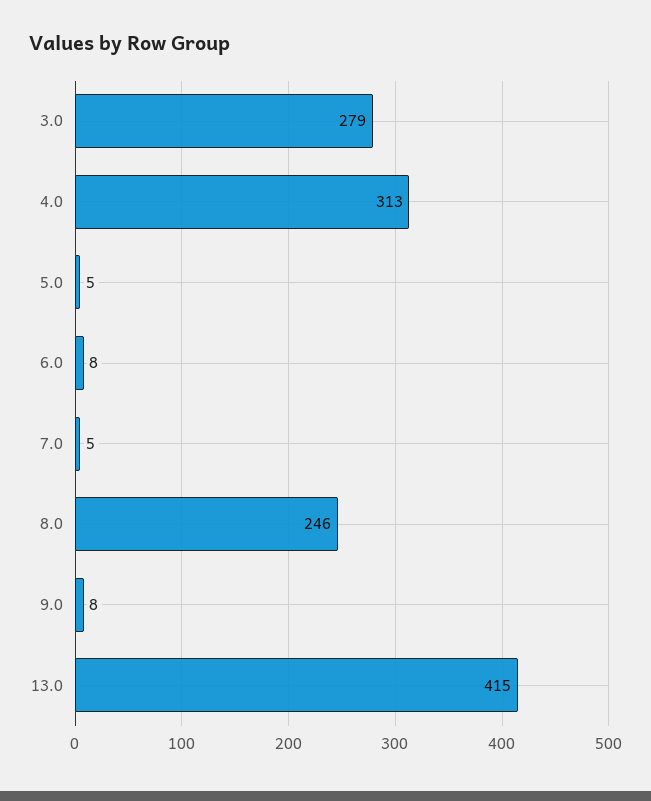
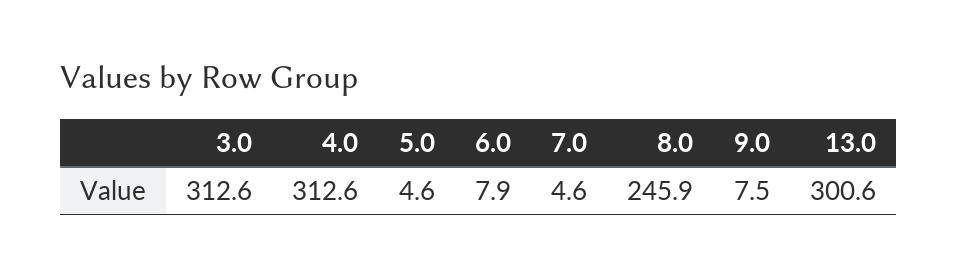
  {
-   "3.0": 279,
+   "3.0": 312.6,
    "4.0": 312.6,
    "5.0": 4.6,
    "6.0": 7.9,
    "7.0": 4.6,
    "8.0": 245.9,
    "9.0": 7.5,
-   "13.0": 415
+   "13.0": 300.6
  }

